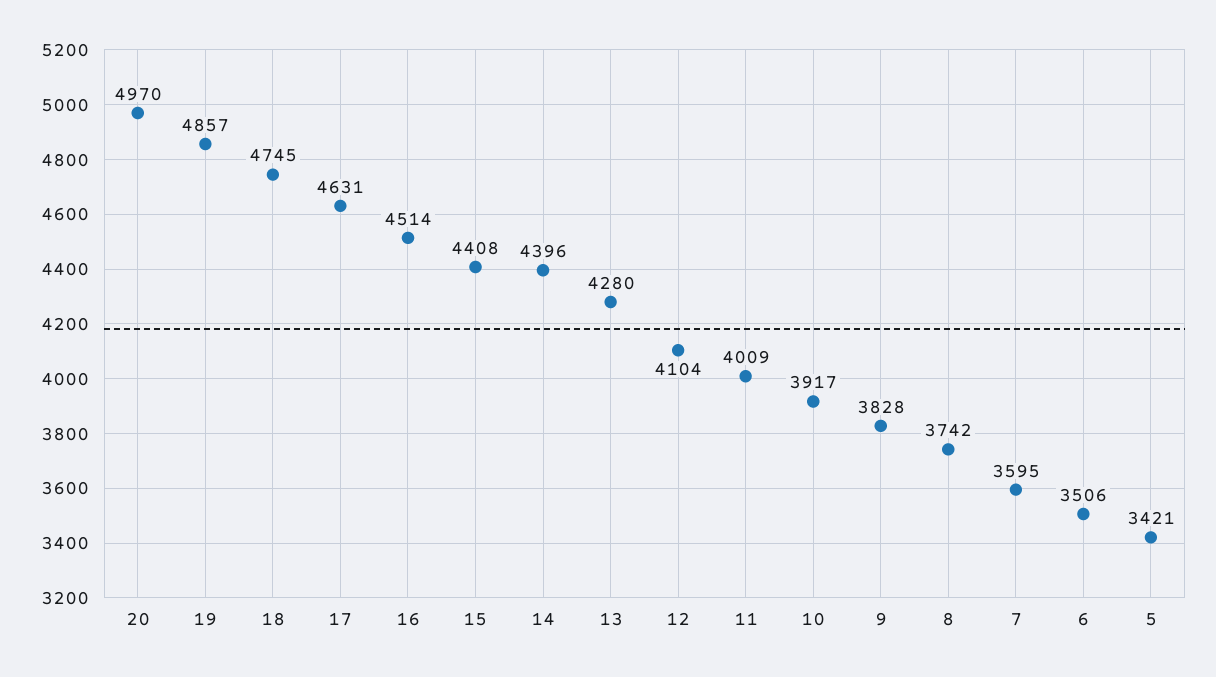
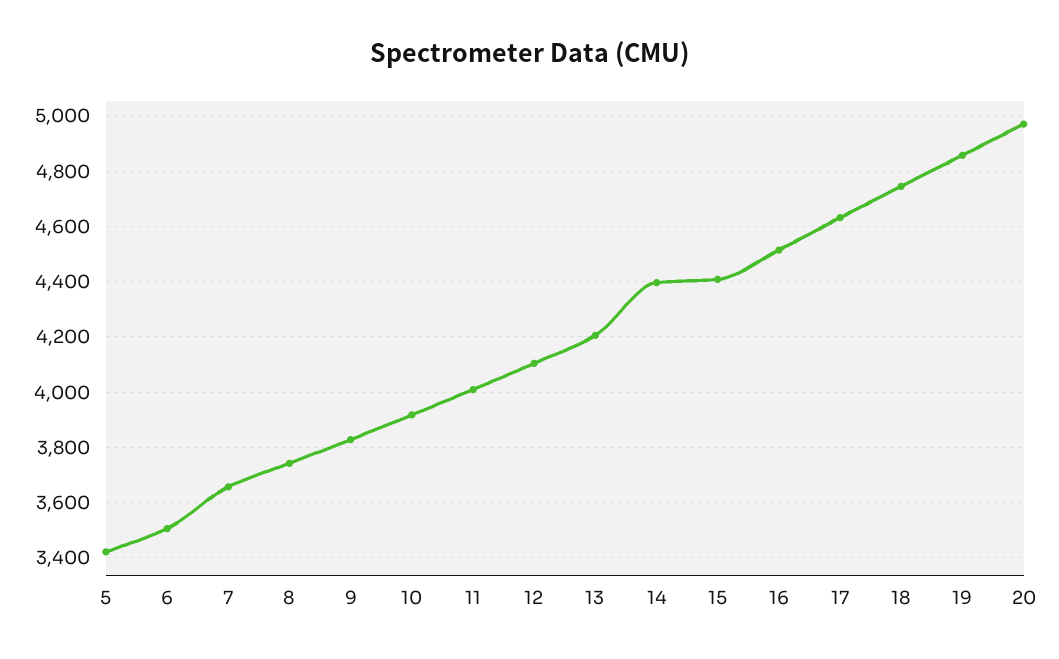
  {
    "20": 4970,
    "19": 4857,
    "18": 4745,
    "17": 4631,
    "16": 4514,
    "15": 4408,
    "14": 4396,
-   "13": 4280,
+   "13": 4200,
    "12": 4104,
    "11": 4009,
    "10": 3917,
    "9": 3828,
    "8": 3742,
-   "7": 3595,
+   "7": 3650,
    "6": 3506,
    "5": 3421
  }

